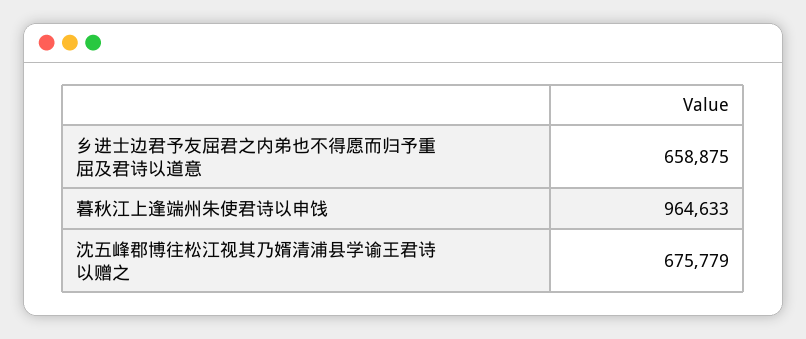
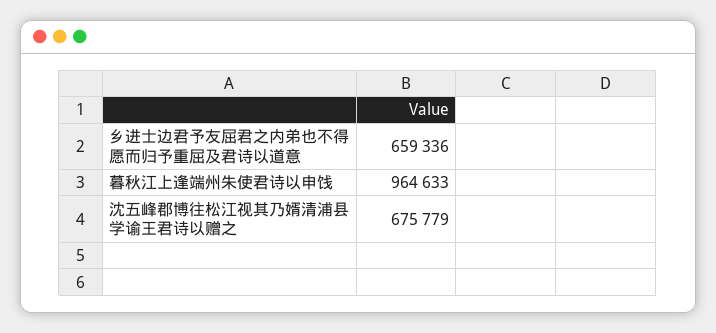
  {
-   "乡进士边君予友屈君之内弟也不得愿而归予重屈及君诗以道意": 658875,
+   "乡进士边君予友屈君之内弟也不得愿而归予重屈及君诗以道意": 659336,
    "暮秋江上逢端州朱使君诗以申饯": 964633,
    "沈五峰郡博往松江视其乃婿清浦县学谕王君诗以赠之": 675779
  }

